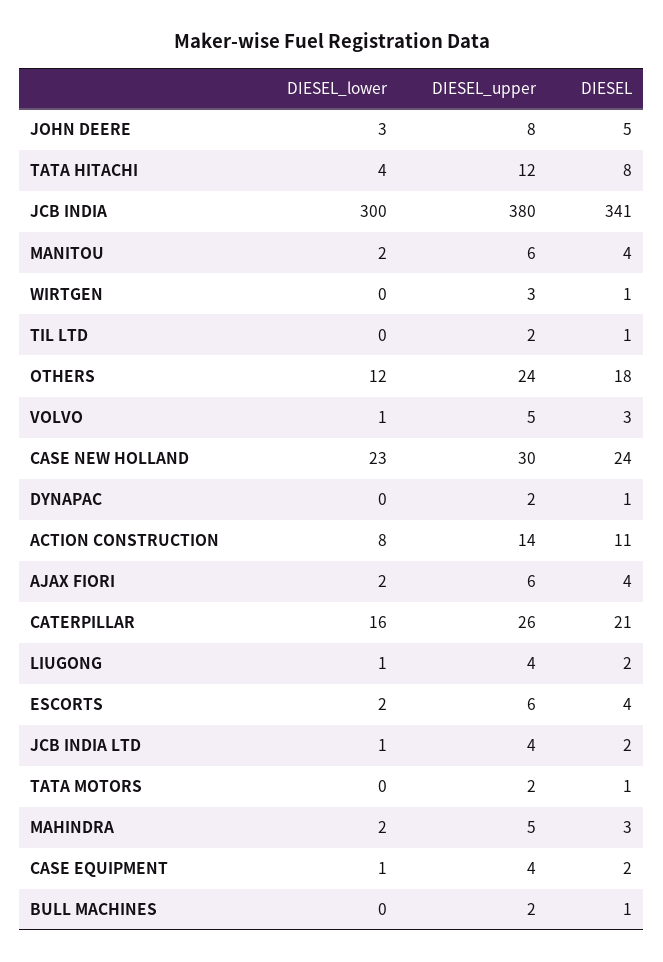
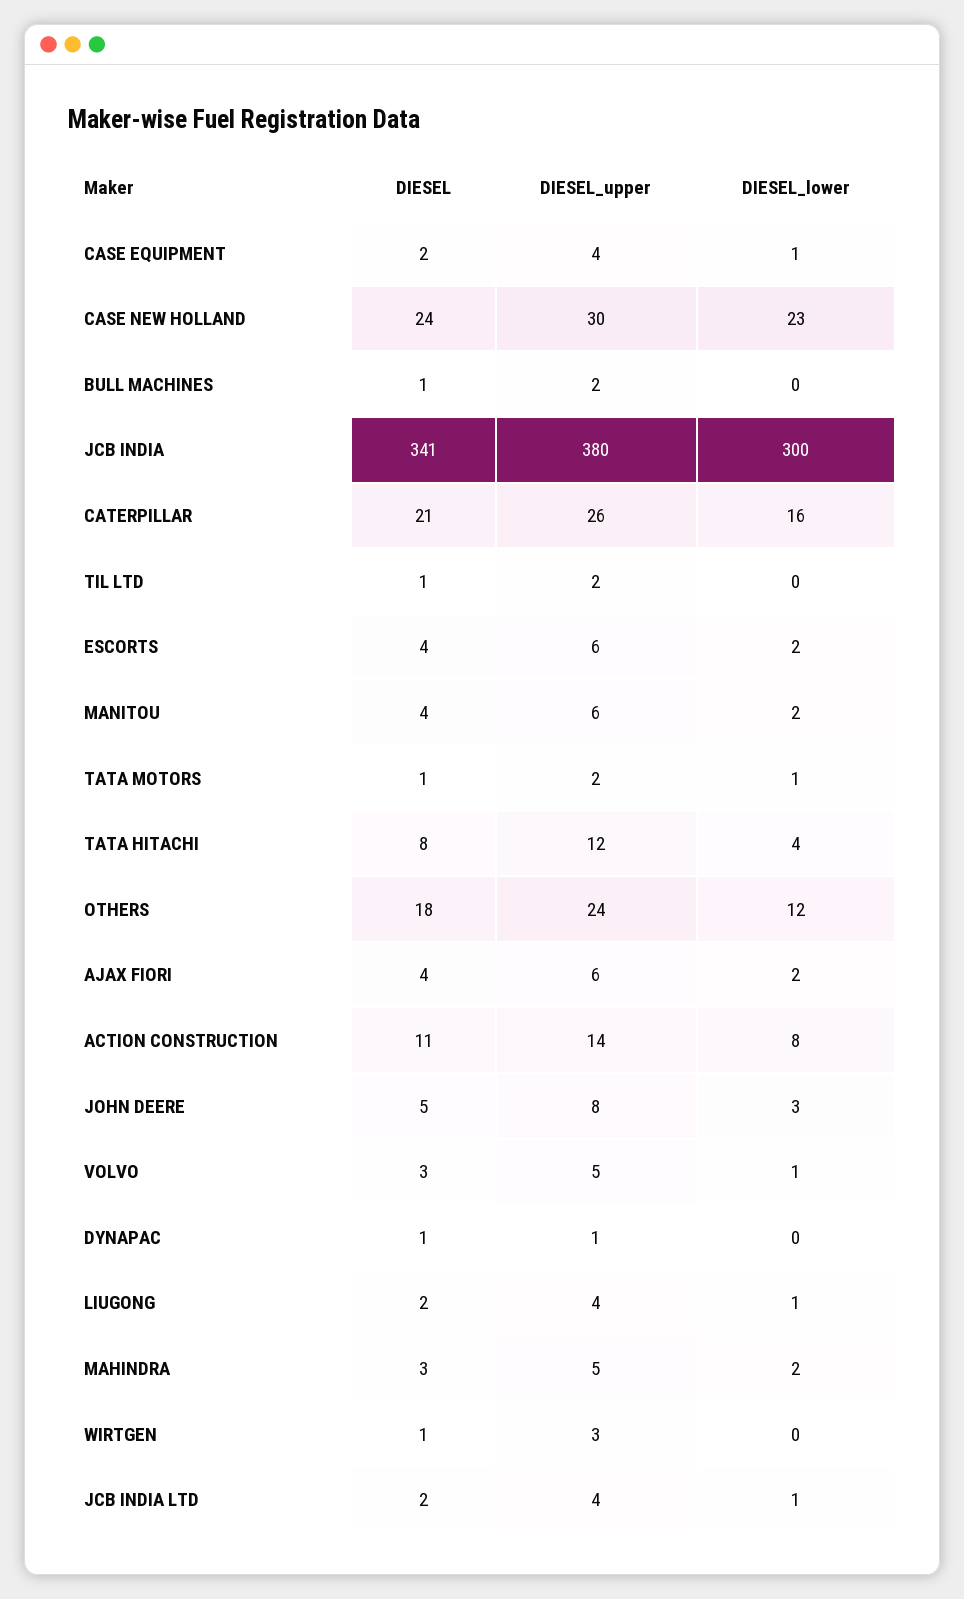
  {
    "DIESEL_lower": {
      "JOHN DEERE": 3,
      "TATA HITACHI": 4,
      "JCB INDIA": 300,
      "MANITOU": 2,
      "WIRTGEN": 0,
      "TIL LTD": 0,
      "OTHERS": 12,
      "VOLVO": 1,
      "CASE NEW HOLLAND": 23,
      "DYNAPAC": 0,
      "ACTION CONSTRUCTION": 8,
      "AJAX FIORI": 2,
      "CATERPILLAR": 16,
      "LIUGONG": 1,
      "ESCORTS": 2,
      "JCB INDIA LTD": 1,
-     "TATA MOTORS": 0,
+     "TATA MOTORS": 1,
      "MAHINDRA": 2,
      "CASE EQUIPMENT": 1,
      "BULL MACHINES": 0
    },
    "DIESEL_upper": {
      "JOHN DEERE": 8,
      "TATA HITACHI": 12,
      "JCB INDIA": 380,
      "MANITOU": 6,
      "WIRTGEN": 3,
      "TIL LTD": 2,
      "OTHERS": 24,
      "VOLVO": 5,
      "CASE NEW HOLLAND": 30,
-     "DYNAPAC": 2,
+     "DYNAPAC": 1,
      "ACTION CONSTRUCTION": 14,
      "AJAX FIORI": 6,
      "CATERPILLAR": 26,
      "LIUGONG": 4,
      "ESCORTS": 6,
      "JCB INDIA LTD": 4,
      "TATA MOTORS": 2,
      "MAHINDRA": 5,
      "CASE EQUIPMENT": 4,
      "BULL MACHINES": 2
    },
    "DIESEL": {
      "JOHN DEERE": 5,
      "TATA HITACHI": 8,
      "JCB INDIA": 341,
      "MANITOU": 4,
      "WIRTGEN": 1,
      "TIL LTD": 1,
      "OTHERS": 18,
      "VOLVO": 3,
      "CASE NEW HOLLAND": 24,
      "DYNAPAC": 1,
      "ACTION CONSTRUCTION": 11,
      "AJAX FIORI": 4,
      "CATERPILLAR": 21,
      "LIUGONG": 2,
      "ESCORTS": 4,
      "JCB INDIA LTD": 2,
      "TATA MOTORS": 1,
      "MAHINDRA": 3,
      "CASE EQUIPMENT": 2,
      "BULL MACHINES": 1
    }
  }

